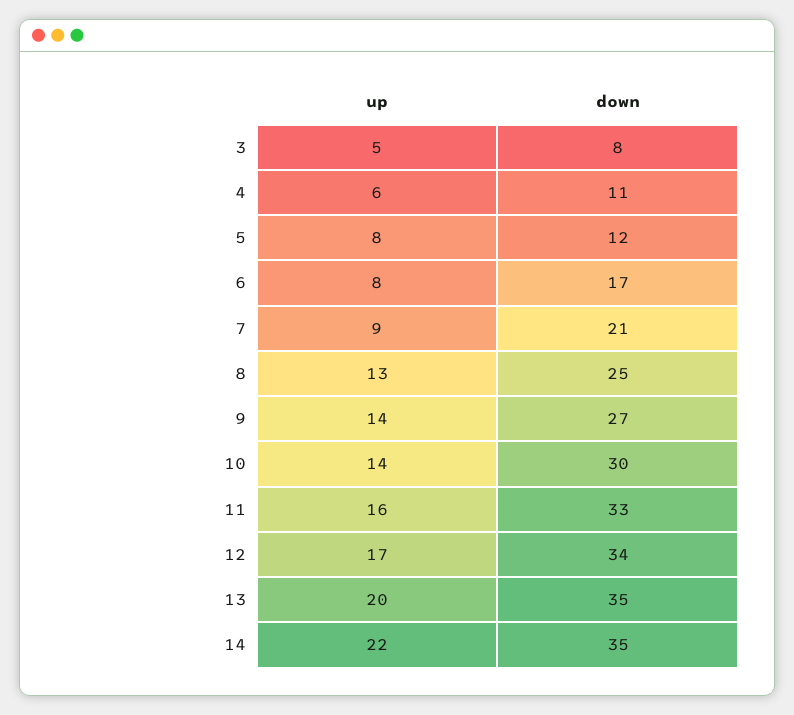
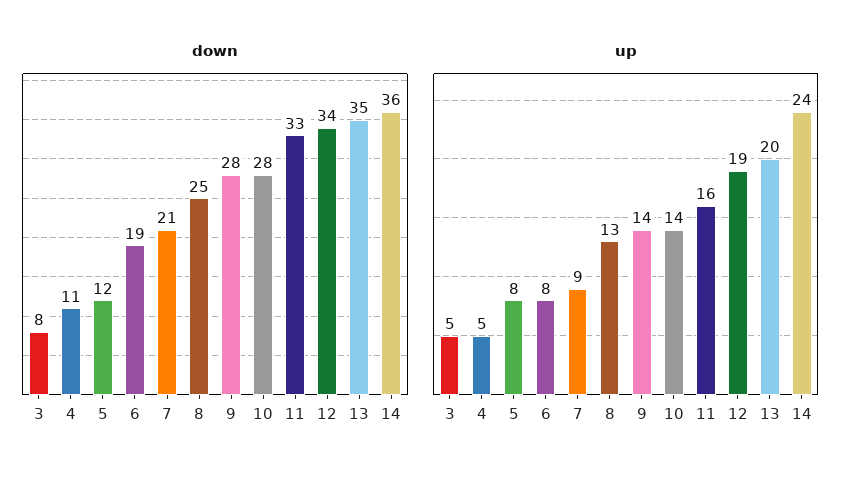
  {
    "up": {
      "3": 5,
-     "4": 6,
+     "4": 5,
      "5": 8,
      "6": 8,
      "7": 9,
      "8": 13,
      "9": 14,
      "10": 14,
      "11": 16,
-     "12": 17,
+     "12": 19,
      "13": 20,
-     "14": 22
+     "14": 24
    },
    "down": {
      "3": 8,
      "4": 11,
      "5": 12,
-     "6": 17,
+     "6": 19,
      "7": 21,
      "8": 25,
-     "9": 27,
+     "9": 28,
-     "10": 30,
+     "10": 28,
      "11": 33,
      "12": 34,
      "13": 35,
-     "14": 35
+     "14": 36
    }
  }

